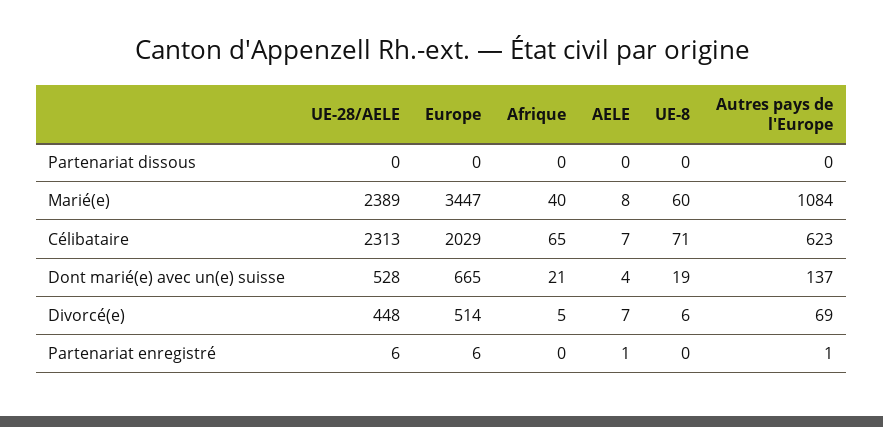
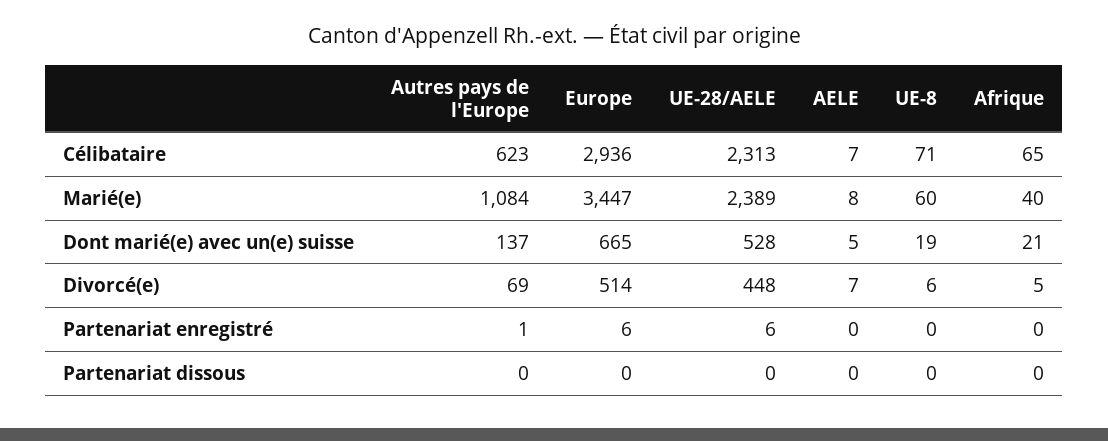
  {
    "UE-28/AELE": {
      "Partenariat dissous": 0,
      "Marié(e)": 2389,
      "Célibataire": 2313,
      "Dont marié(e) avec un(e) suisse": 528,
      "Divorcé(e)": 448,
      "Partenariat enregistré": 6
    },
    "Europe": {
      "Partenariat dissous": 0,
      "Marié(e)": 3447,
-     "Célibataire": 2029,
+     "Célibataire": 2936,
      "Dont marié(e) avec un(e) suisse": 665,
      "Divorcé(e)": 514,
      "Partenariat enregistré": 6
    },
    "Afrique": {
      "Partenariat dissous": 0,
      "Marié(e)": 40,
      "Célibataire": 65,
      "Dont marié(e) avec un(e) suisse": 21,
      "Divorcé(e)": 5,
      "Partenariat enregistré": 0
    },
    "AELE": {
      "Partenariat dissous": 0,
      "Marié(e)": 8,
      "Célibataire": 7,
-     "Dont marié(e) avec un(e) suisse": 4,
+     "Dont marié(e) avec un(e) suisse": 5,
      "Divorcé(e)": 7,
-     "Partenariat enregistré": 1
+     "Partenariat enregistré": 0
    },
    "UE-8": {
      "Partenariat dissous": 0,
      "Marié(e)": 60,
      "Célibataire": 71,
      "Dont marié(e) avec un(e) suisse": 19,
      "Divorcé(e)": 6,
      "Partenariat enregistré": 0
    },
    "Autres pays de l'Europe": {
      "Partenariat dissous": 0,
      "Marié(e)": 1084,
      "Célibataire": 623,
      "Dont marié(e) avec un(e) suisse": 137,
      "Divorcé(e)": 69,
      "Partenariat enregistré": 1
    }
  }

